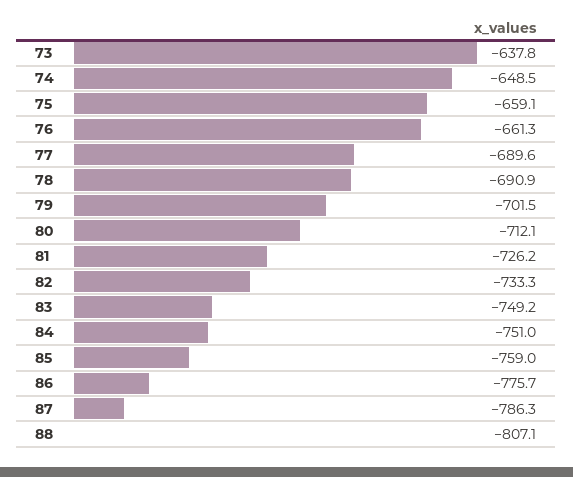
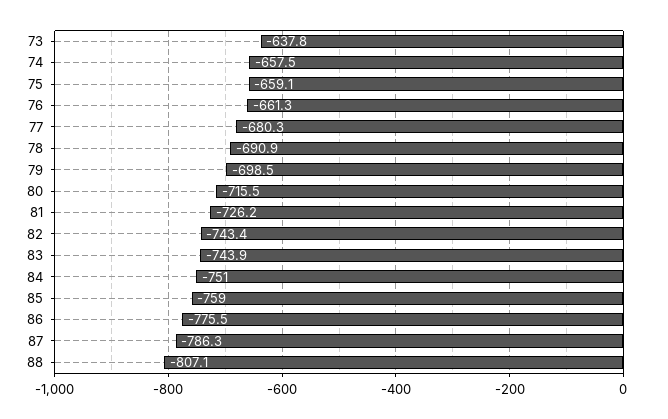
  {
    "73": -637.8,
-   "74": -648.5,
+   "74": -657.5,
    "75": -659.1,
    "76": -661.3,
-   "77": -689.6,
+   "77": -680.3,
    "78": -690.9,
-   "79": -701.5,
+   "79": -698.5,
-   "80": -712.1,
+   "80": -715.5,
    "81": -726.2,
-   "82": -733.3,
+   "82": -743.4,
-   "83": -749.2,
+   "83": -743.9,
    "84": -751,
    "85": -759,
-   "86": -775.7,
+   "86": -775.5,
    "87": -786.3,
    "88": -807.1
  }

